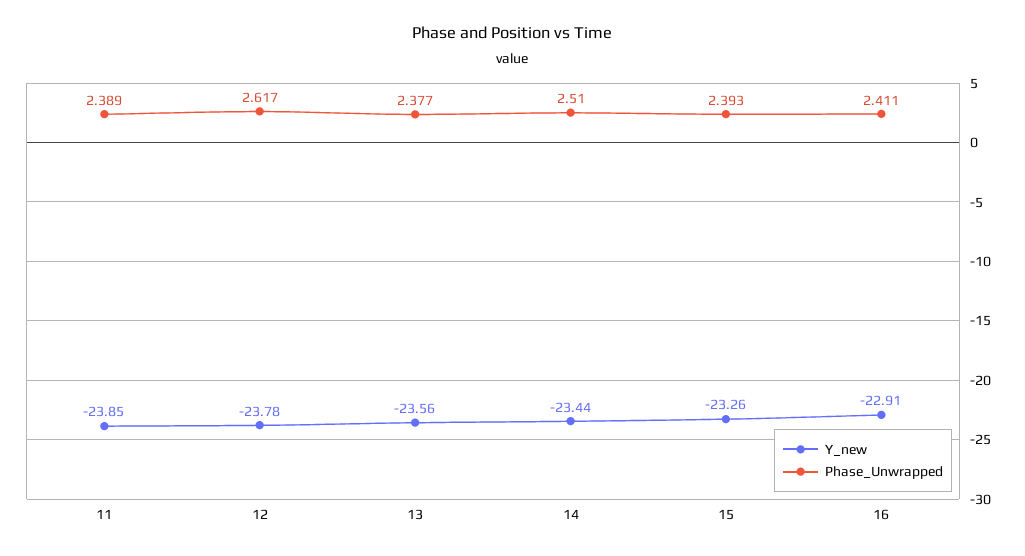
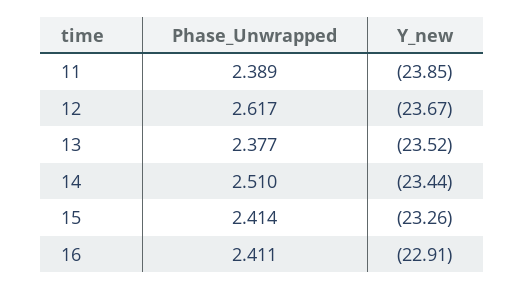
  {
    "Y_new": {
      "11": -23.85,
-     "12": -23.78,
+     "12": -23.67,
-     "13": -23.56,
+     "13": -23.52,
      "14": -23.44,
      "15": -23.26,
      "16": -22.91
    },
    "Phase_Unwrapped": {
      "11": 2.389,
      "12": 2.617,
      "13": 2.377,
      "14": 2.51,
-     "15": 2.393,
+     "15": 2.414,
      "16": 2.411
    }
  }

